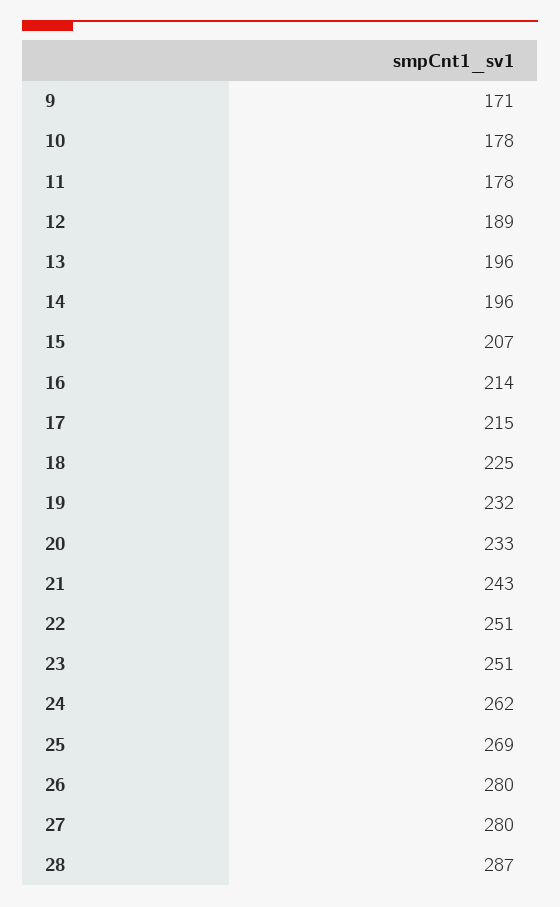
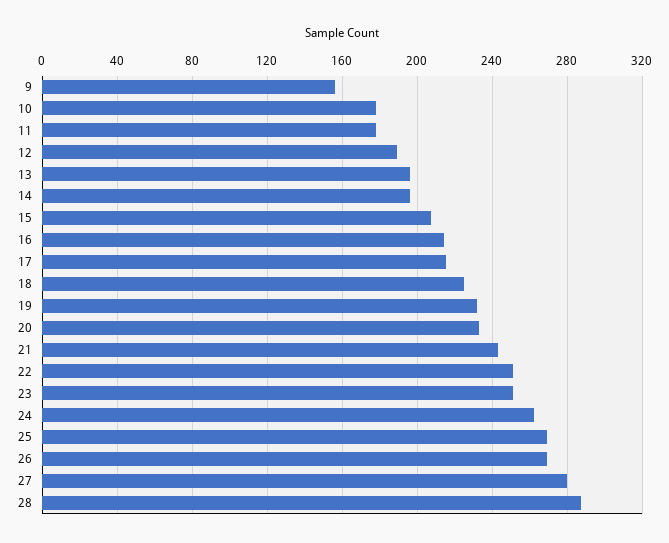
  {
-   "9": 171,
+   "9": 155,
    "10": 178,
    "11": 178,
    "12": 189,
    "13": 196,
    "14": 196,
    "15": 207,
    "16": 214,
    "17": 215,
    "18": 225,
    "19": 232,
    "20": 233,
    "21": 243,
    "22": 251,
    "23": 251,
    "24": 262,
    "25": 269,
-   "26": 280,
+   "26": 270,
    "27": 280,
    "28": 287
  }

